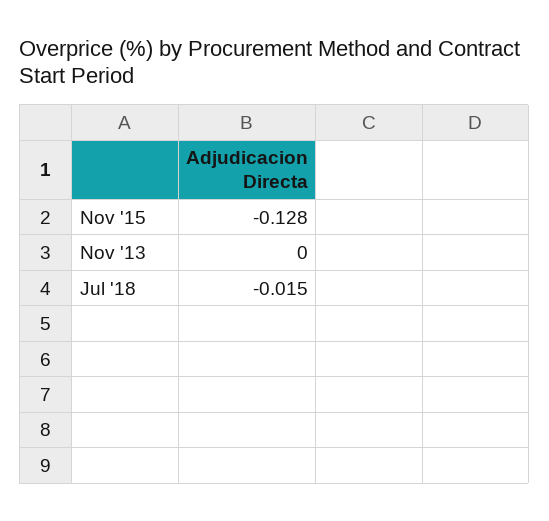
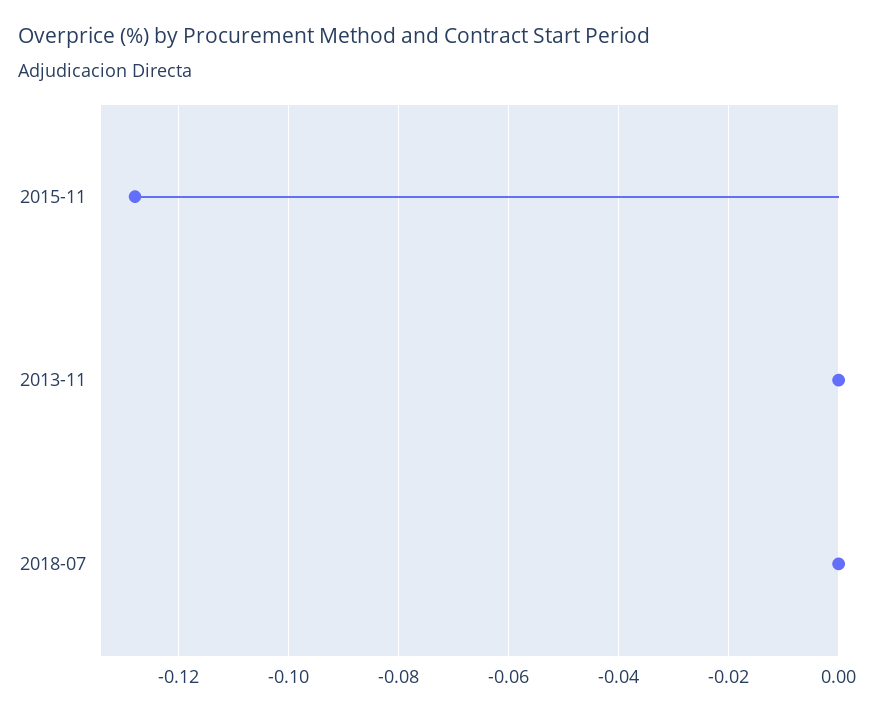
  {
    "Nov '15": -0.128,
    "Nov '13": 0,
-   "Jul '18": -0.015
+   "Jul '18": 0
  }

